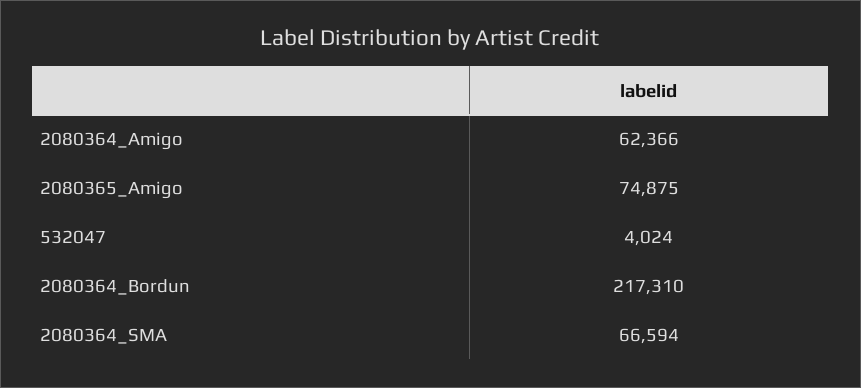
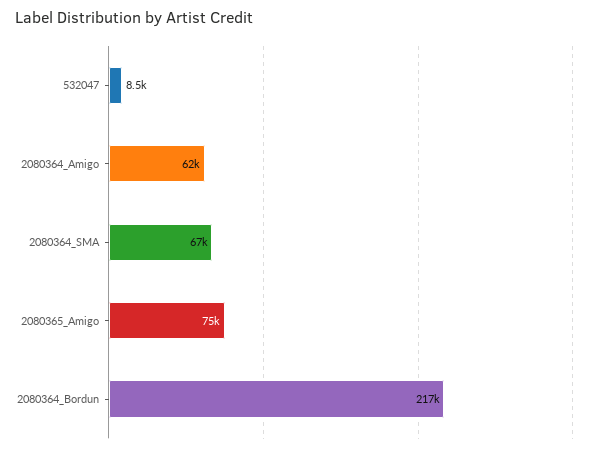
  {
    "2080364_Amigo": 62366,
    "2080365_Amigo": 74875,
-   "532047": 4024,
+   "532047": 8500,
    "2080364_Bordun": 217310,
    "2080364_SMA": 66594
  }

